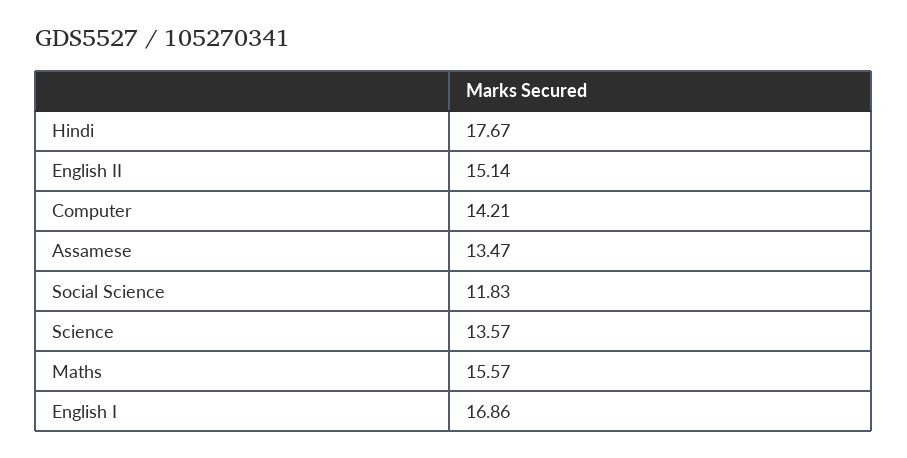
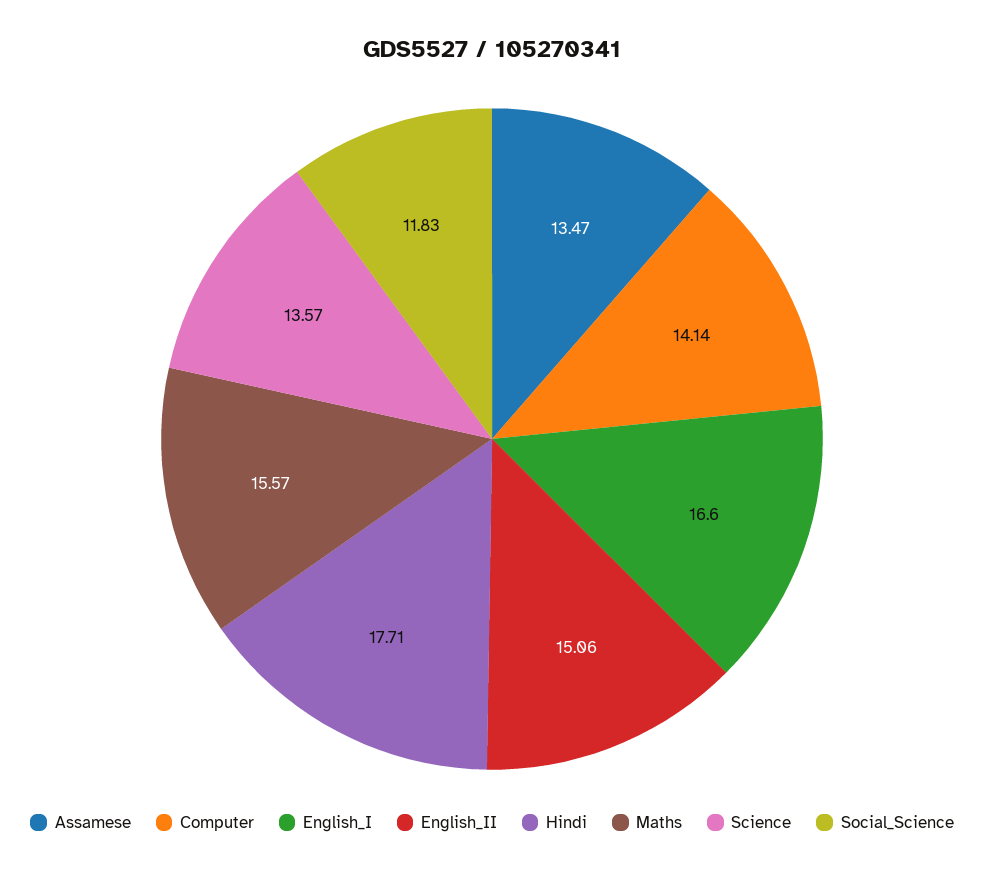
  {
-   "Hindi": 17.67,
+   "Hindi": 17.71,
-   "English II": 15.14,
+   "English II": 15.06,
-   "Computer": 14.21,
+   "Computer": 14.14,
    "Assamese": 13.47,
    "Social Science": 11.83,
    "Science": 13.57,
    "Maths": 15.57,
-   "English I": 16.86
+   "English I": 16.6
  }

